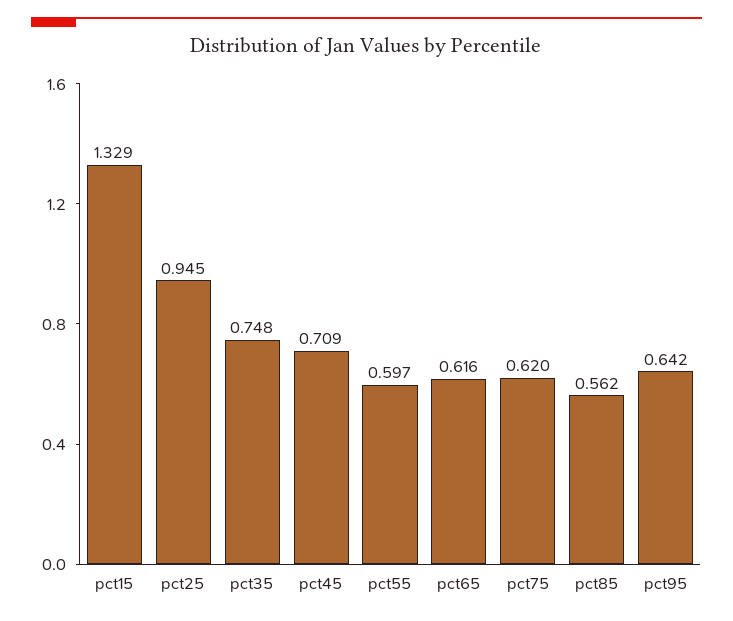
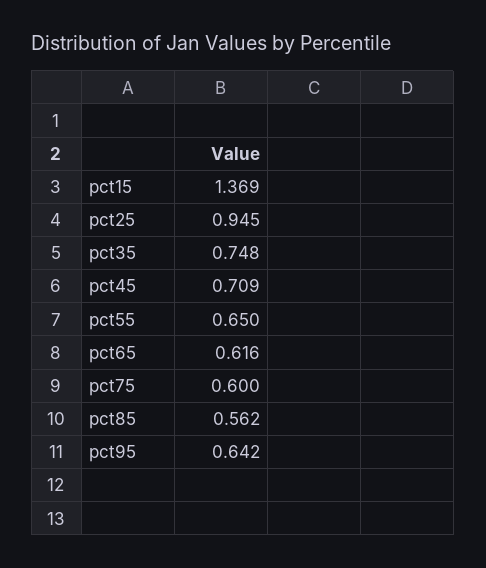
  {
-   "pct15": 1.329,
+   "pct15": 1.369,
    "pct25": 0.945,
    "pct35": 0.748,
    "pct45": 0.709,
-   "pct55": 0.597,
+   "pct55": 0.65,
    "pct65": 0.616,
-   "pct75": 0.62,
+   "pct75": 0.6,
    "pct85": 0.562,
    "pct95": 0.642
  }

